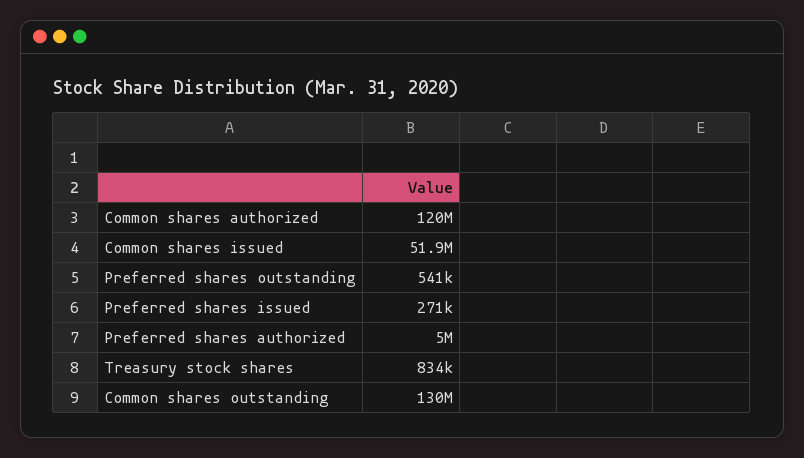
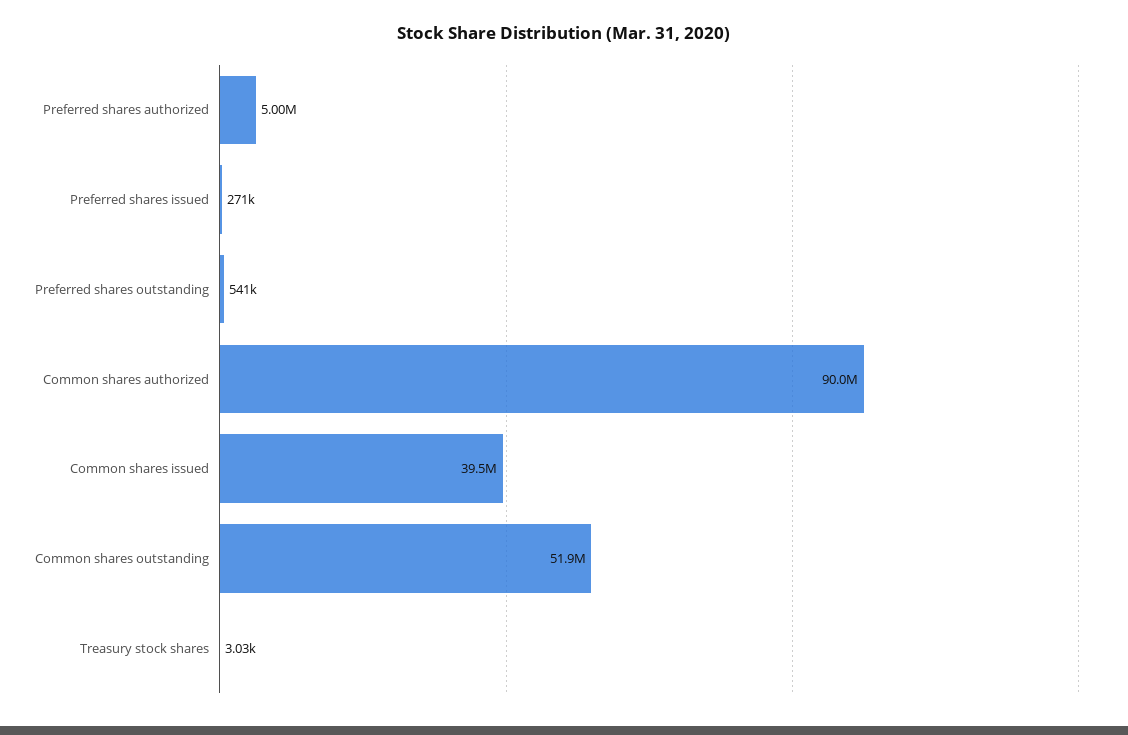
  {
-   "Common shares authorized": 120000000,
+   "Common shares authorized": 90000000,
-   "Common shares issued": 51900000,
+   "Common shares issued": 39500000,
    "Preferred shares outstanding": 541000,
    "Preferred shares issued": 271000,
    "Preferred shares authorized": 5000000,
-   "Treasury stock shares": 834000,
+   "Treasury stock shares": 3030,
-   "Common shares outstanding": 130000000
+   "Common shares outstanding": 51900000
  }

